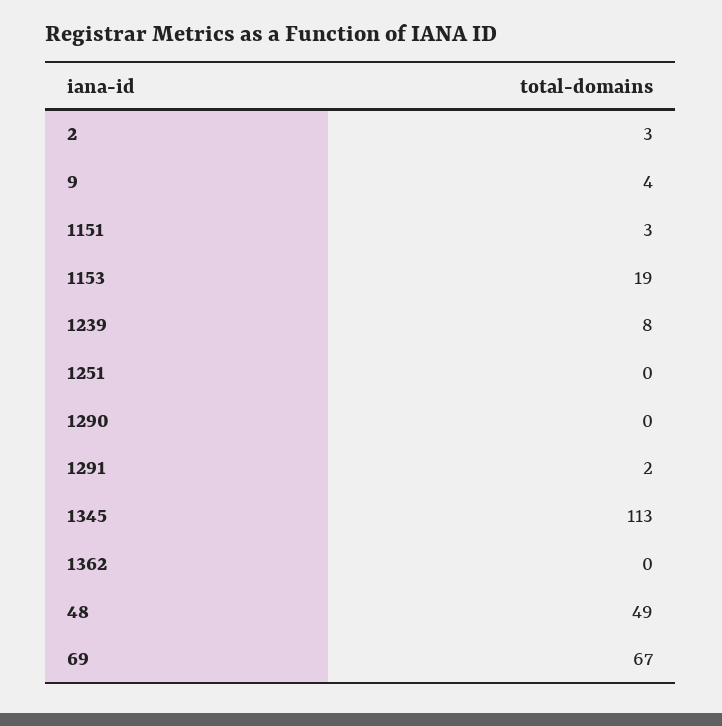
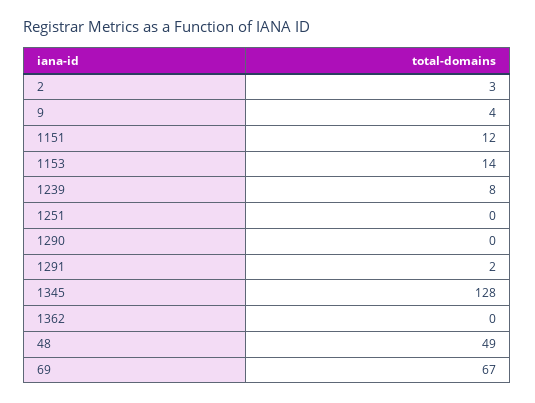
  {
    "2": 3,
    "9": 4,
-   "1151": 3,
+   "1151": 12,
-   "1153": 19,
+   "1153": 14,
    "1239": 8,
    "1251": 0,
    "1290": 0,
    "1291": 2,
-   "1345": 113,
+   "1345": 128,
    "1362": 0,
    "48": 49,
    "69": 67
  }

